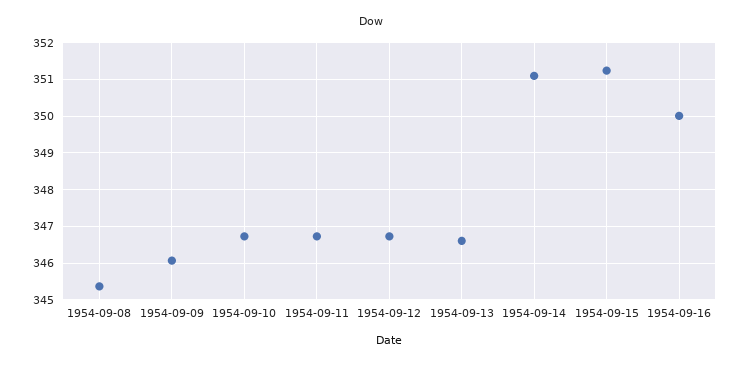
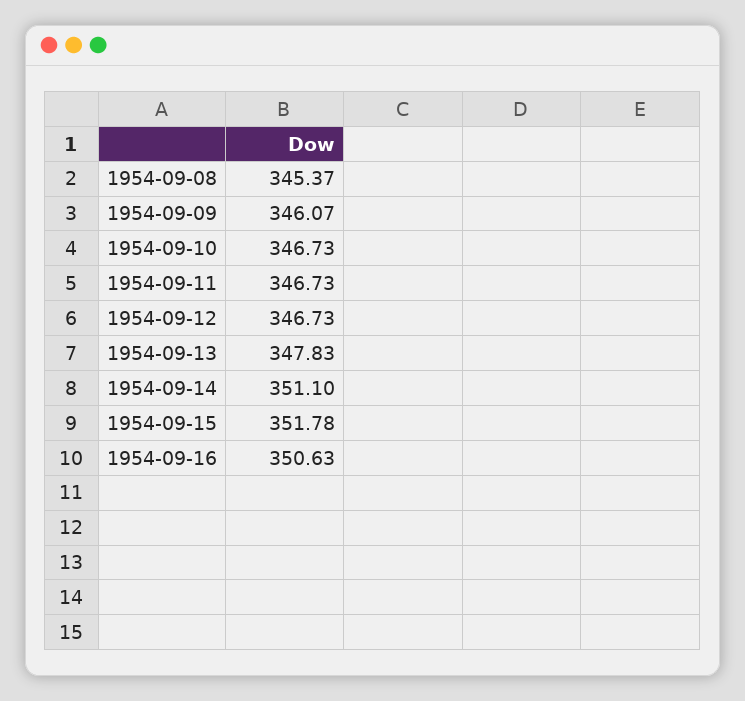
  {
    "1954-09-08": 345.37,
    "1954-09-09": 346.07,
    "1954-09-10": 346.73,
    "1954-09-11": 346.73,
    "1954-09-12": 346.73,
-   "1954-09-13": 346.6,
+   "1954-09-13": 347.83,
    "1954-09-14": 351.1,
-   "1954-09-15": 351.2,
+   "1954-09-15": 351.78,
-   "1954-09-16": 350
+   "1954-09-16": 350.63
  }

